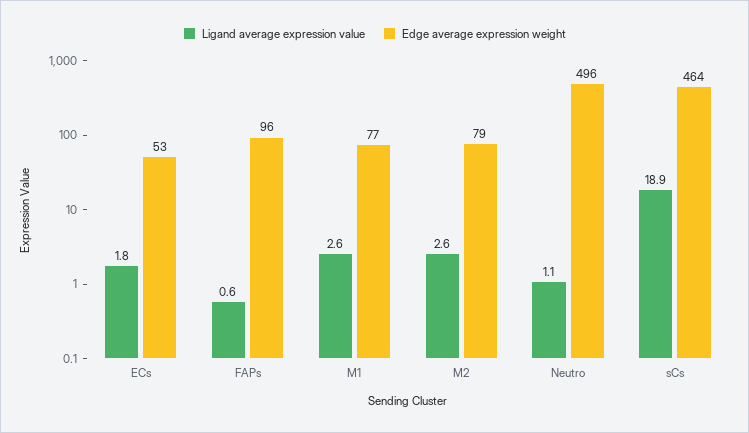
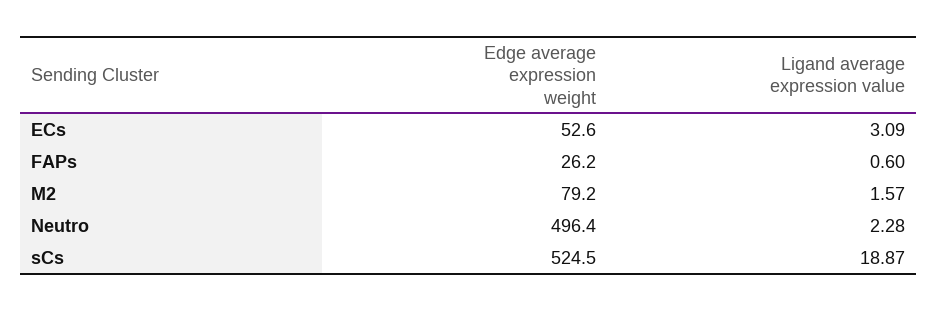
  {
    "Ligand average expression value": {
-     "ECs": 1.8,
+     "ECs": 3.09,
      "FAPs": 0.6,
-     "M1": 2.6,
-     "M2": 2.6,
+     "M2": 1.57,
-     "Neutro": 1.1,
+     "Neutro": 2.28,
      "sCs": 18.87
    },
    "Edge average expression weight": {
      "ECs": 52.6,
-     "FAPs": 96,
+     "FAPs": 26.2,
-     "M1": 77,
      "M2": 79.2,
      "Neutro": 496.4,
-     "sCs": 464
+     "sCs": 524.5
    }
  }

